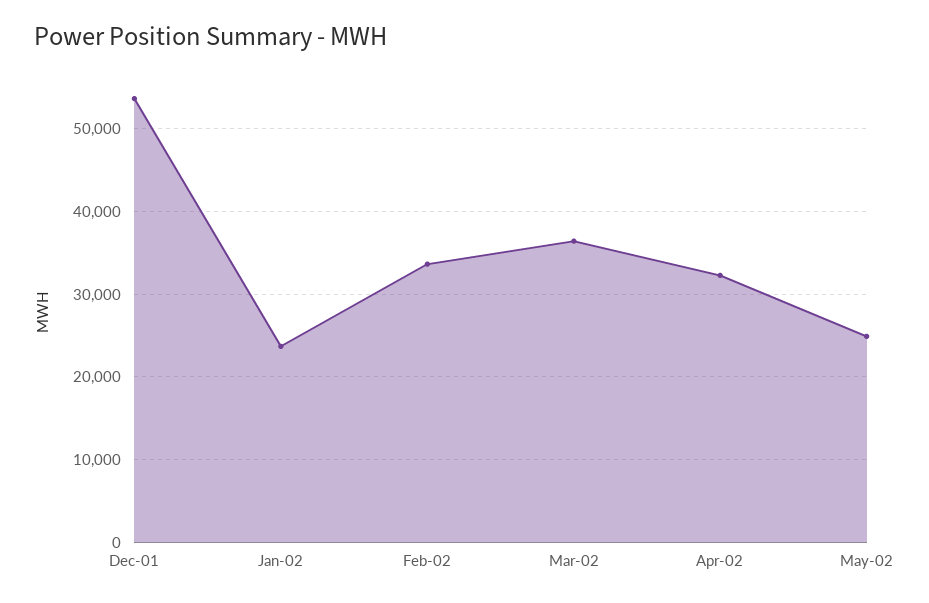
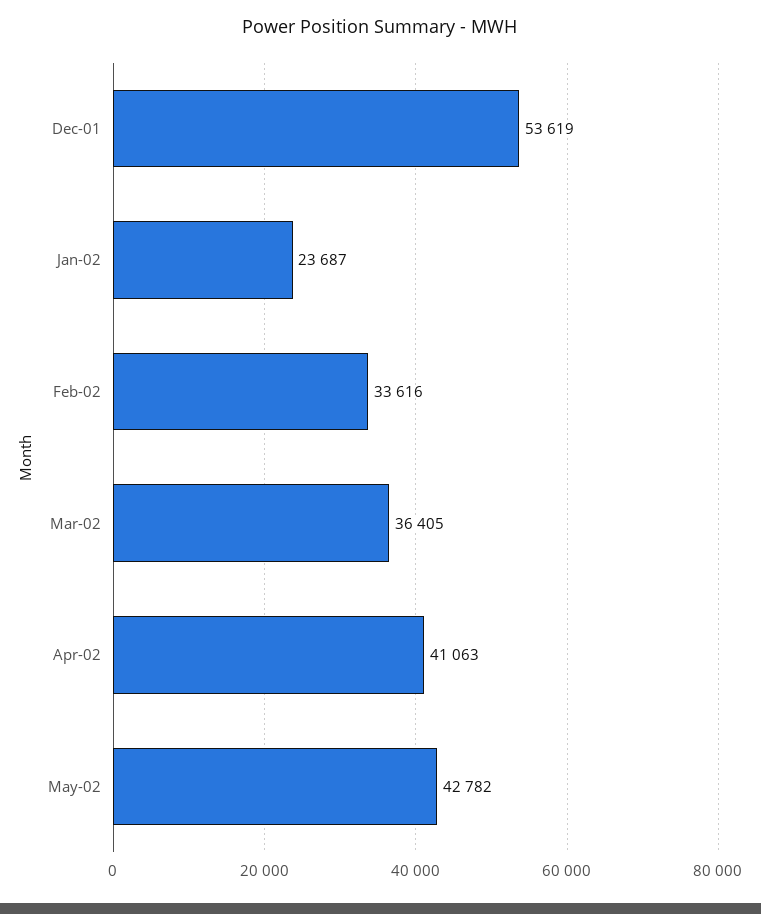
  {
    "Dec-01": 53619,
    "Jan-02": 23687,
    "Feb-02": 33616,
    "Mar-02": 36405,
-   "Apr-02": 32000,
+   "Apr-02": 41063,
-   "May-02": 25000
+   "May-02": 42782
  }

